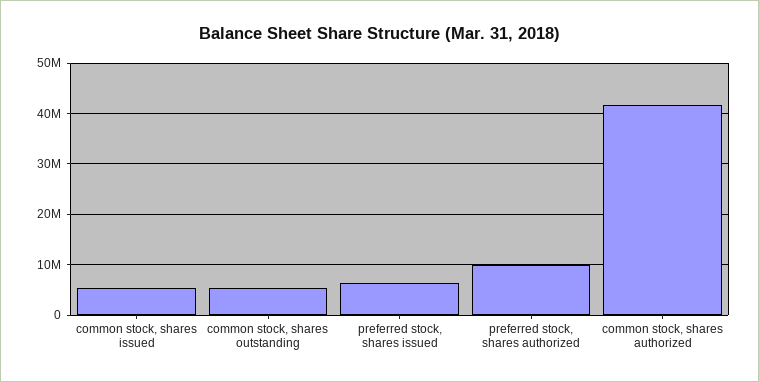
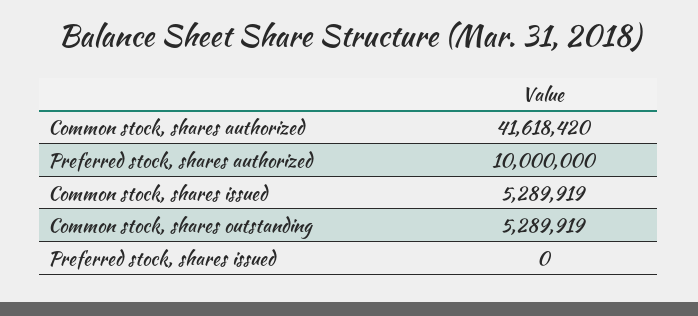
  {
    "common stock, shares issued": 5289919,
    "common stock, shares outstanding": 5289919,
-   "preferred stock, shares issued": 6000000,
+   "preferred stock, shares issued": 0,
    "preferred stock, shares authorized": 10000000,
    "common stock, shares authorized": 41618420
  }

